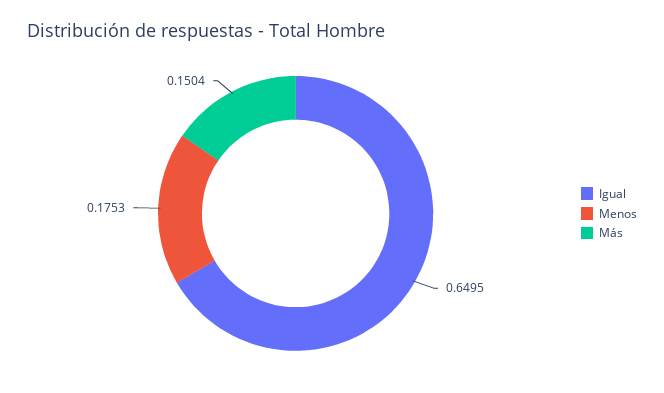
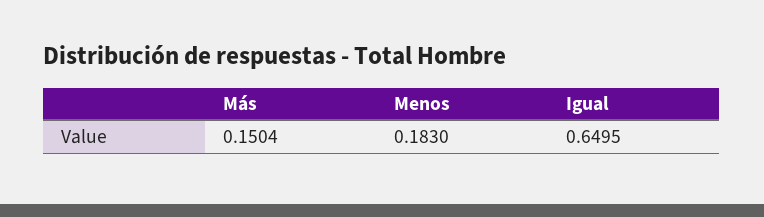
  {
    "Igual": 0.6495,
-   "Menos": 0.1753,
+   "Menos": 0.183,
    "Más": 0.1504
  }

